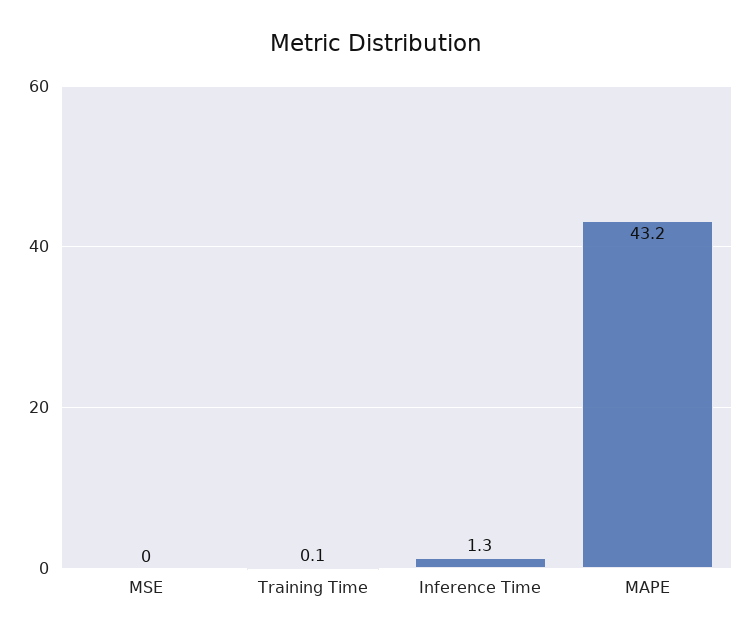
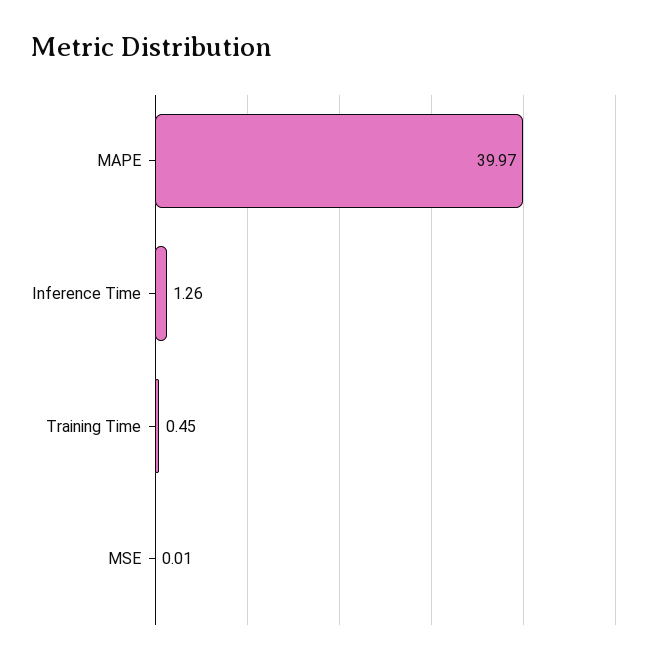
  {
    "MSE": 0.01,
-   "Training Time": 0.1,
+   "Training Time": 0.45,
    "Inference Time": 1.26,
-   "MAPE": 43.2
+   "MAPE": 39.97
  }

